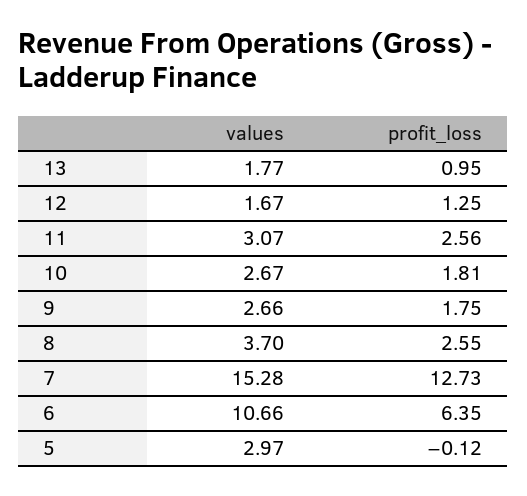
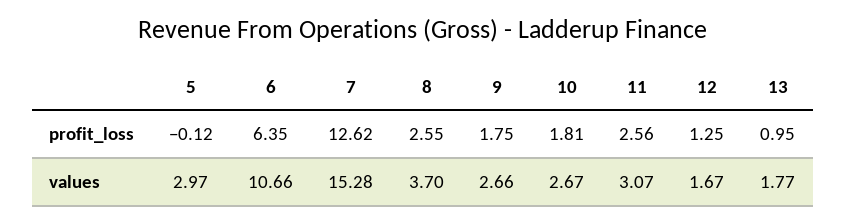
  {
    "values": {
      "13": 1.77,
      "12": 1.67,
      "11": 3.07,
      "10": 2.67,
      "9": 2.66,
      "8": 3.7,
      "7": 15.28,
      "6": 10.66,
      "5": 2.97
    },
    "profit_loss": {
      "13": 0.95,
      "12": 1.25,
      "11": 2.56,
      "10": 1.81,
      "9": 1.75,
      "8": 2.55,
-     "7": 12.73,
+     "7": 12.62,
      "6": 6.35,
      "5": -0.12
    }
  }

